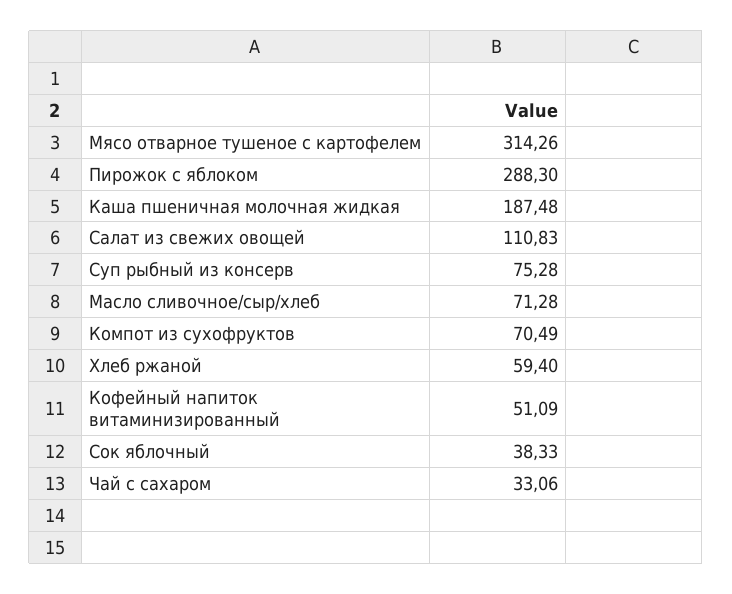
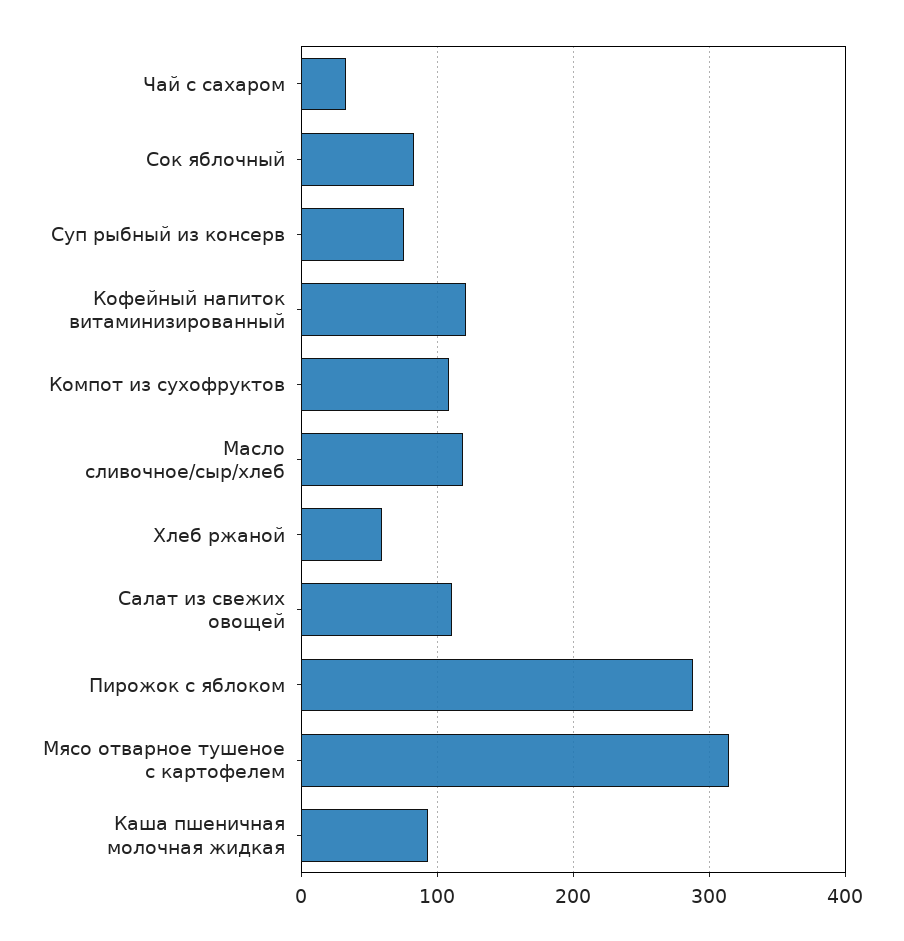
  {
    "Мясо отварное тушеное с картофелем": 314.26,
    "Пирожок с яблоком": 288.3,
-   "Каша пшеничная молочная жидкая": 187.48,
+   "Каша пшеничная молочная жидкая": 90,
    "Салат из свежих овощей": 110.83,
    "Суп рыбный из консерв": 75.28,
-   "Масло сливочное/сыр/хлеб": 71.28,
+   "Масло сливочное/сыр/хлеб": 120,
-   "Компот из сухофруктов": 70.49,
+   "Компот из сухофруктов": 110,
    "Хлеб ржаной": 59.4,
-   "Кофейный напиток витаминизированный": 51.09,
+   "Кофейный напиток витаминизированный": 120,
-   "Сок яблочный": 38.33,
+   "Сок яблочный": 80,
    "Чай с сахаром": 33.06
  }

